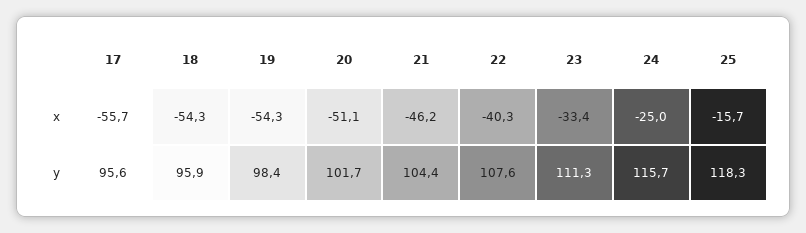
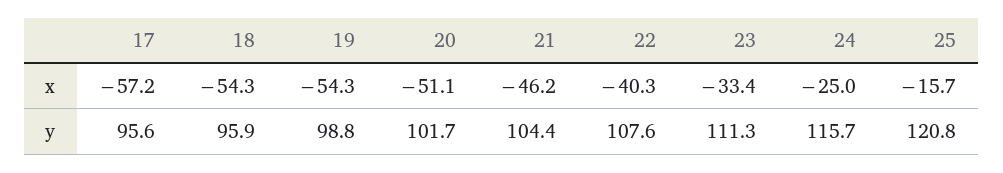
  {
    "17": {
-     "x": -55.7,
+     "x": -57.2,
      "y": 95.6
    },
    "18": {
      "x": -54.3,
      "y": 95.9
    },
    "19": {
      "x": -54.3,
-     "y": 98.4
+     "y": 98.8
    },
    "20": {
      "x": -51.1,
      "y": 101.7
    },
    "21": {
      "x": -46.2,
      "y": 104.4
    },
    "22": {
      "x": -40.3,
      "y": 107.6
    },
    "23": {
      "x": -33.4,
      "y": 111.3
    },
    "24": {
      "x": -25,
      "y": 115.7
    },
    "25": {
      "x": -15.7,
-     "y": 118.3
+     "y": 120.8
    }
  }

